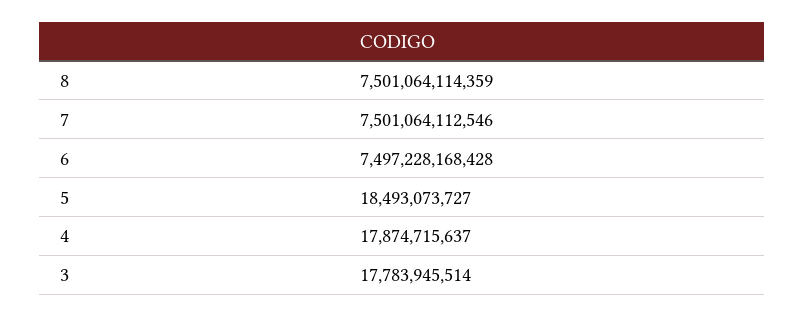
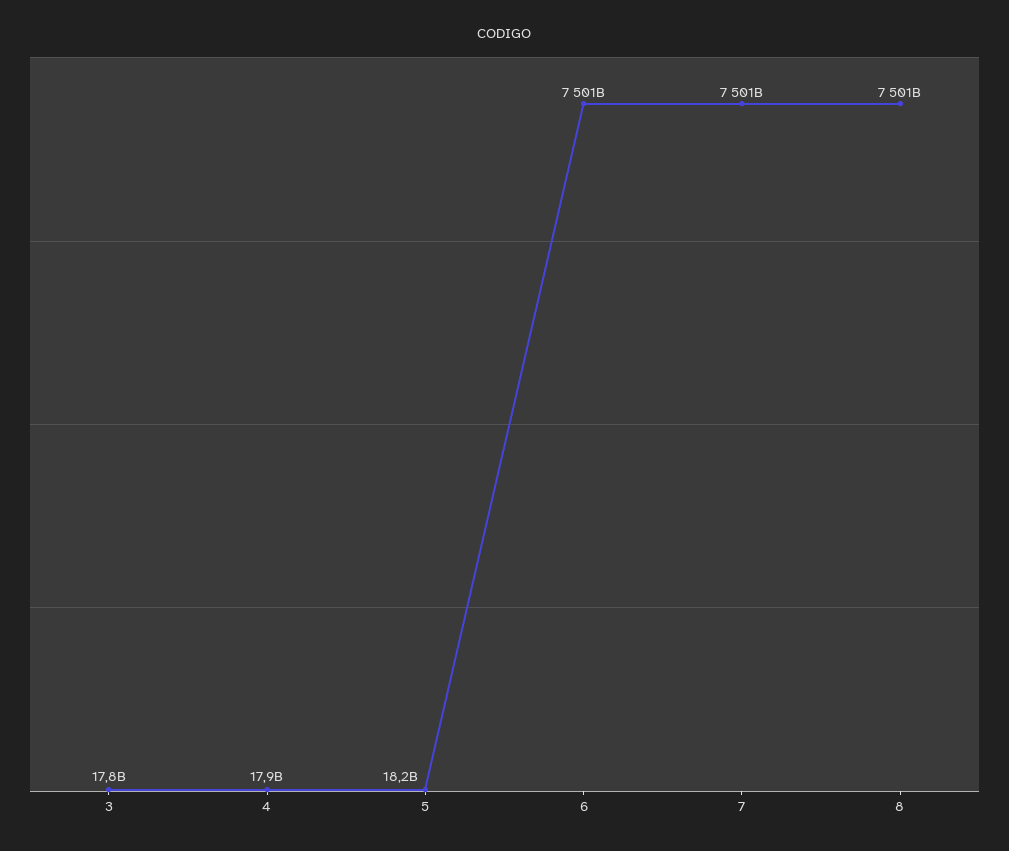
  {
    "8": 7501064114359,
    "7": 7501064112546,
-   "6": 7497228168428,
+   "6": 7501000000000,
-   "5": 18493073727,
+   "5": 18200000000,
    "4": 17874715637,
    "3": 17783945514
  }

